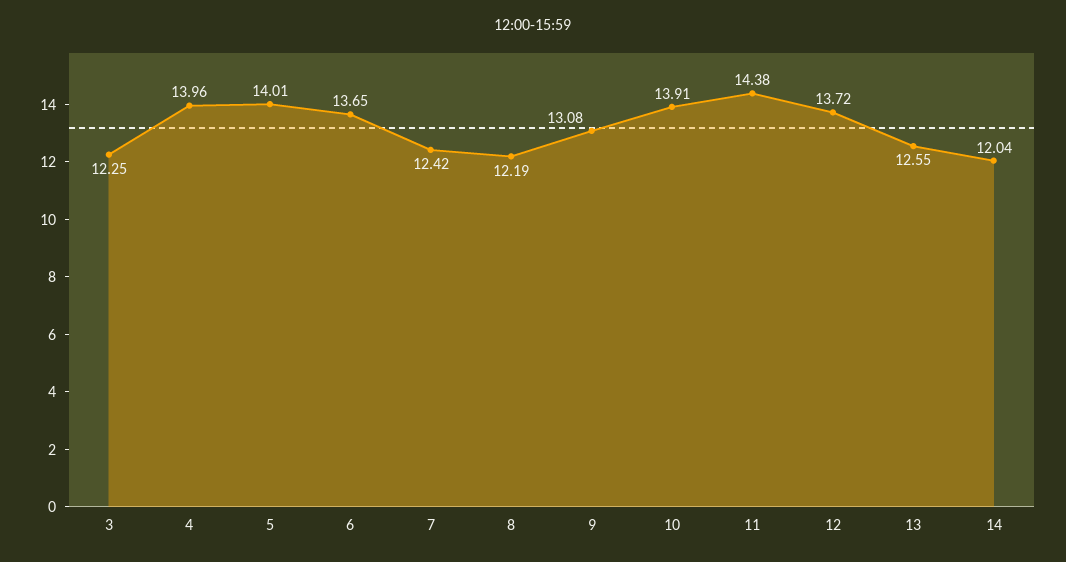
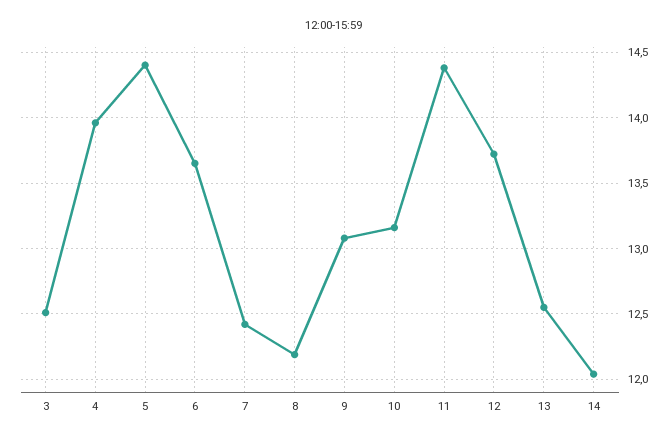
  {
-   "3": 12.25,
+   "3": 12.5,
    "4": 13.96,
-   "5": 14.01,
+   "5": 14.4,
    "6": 13.65,
    "7": 12.42,
    "8": 12.19,
    "9": 13.08,
-   "10": 13.91,
+   "10": 13.15,
    "11": 14.38,
    "12": 13.72,
    "13": 12.55,
    "14": 12.04
  }

